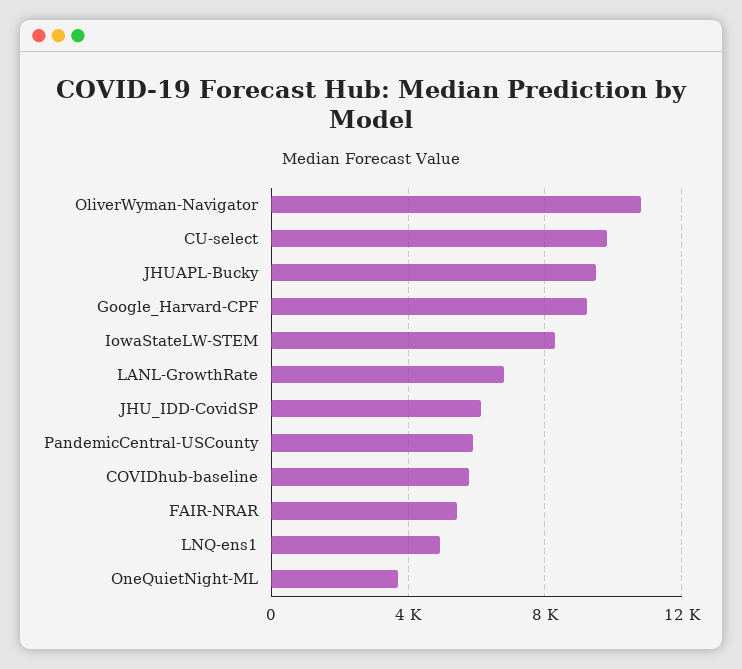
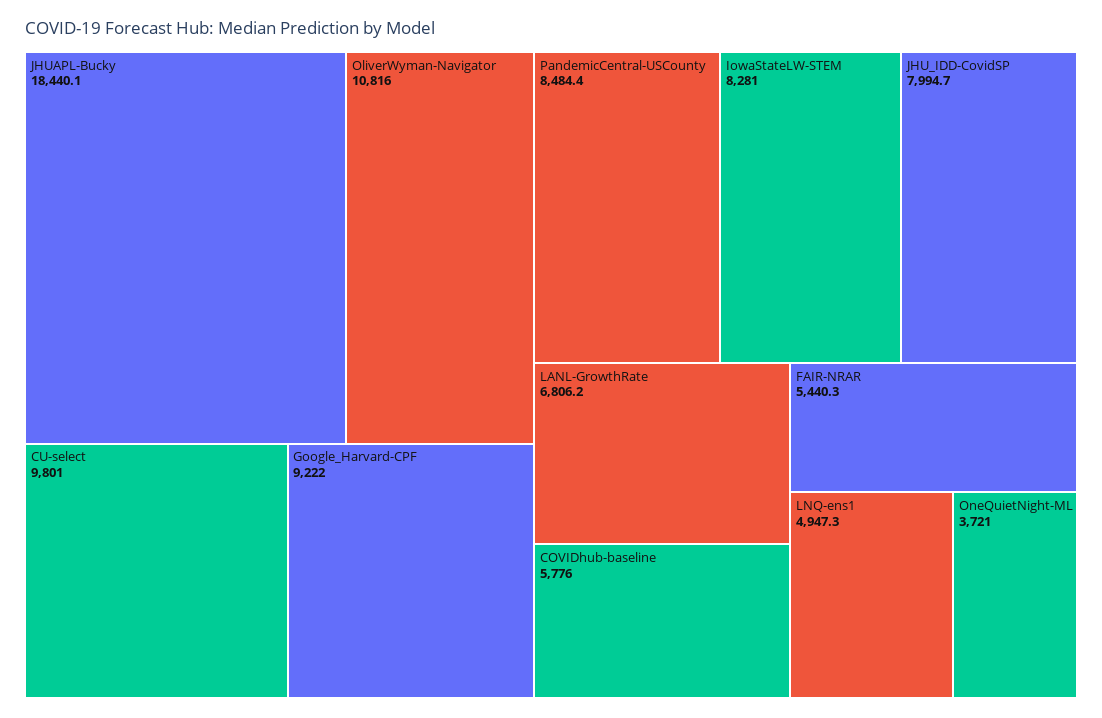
  {
    "OliverWyman-Navigator": 10816,
    "CU-select": 9801,
-   "JHUAPL-Bucky": 9500,
+   "JHUAPL-Bucky": 18440.1,
    "Google_Harvard-CPF": 9222,
    "IowaStateLW-STEM": 8281,
    "LANL-GrowthRate": 6806.2,
-   "JHU_IDD-CovidSP": 6000,
+   "JHU_IDD-CovidSP": 7994.7,
-   "PandemicCentral-USCounty": 6000,
+   "PandemicCentral-USCounty": 8484.4,
    "COVIDhub-baseline": 5776,
    "FAIR-NRAR": 5440.3,
    "LNQ-ens1": 4947.3,
    "OneQuietNight-ML": 3721
  }

